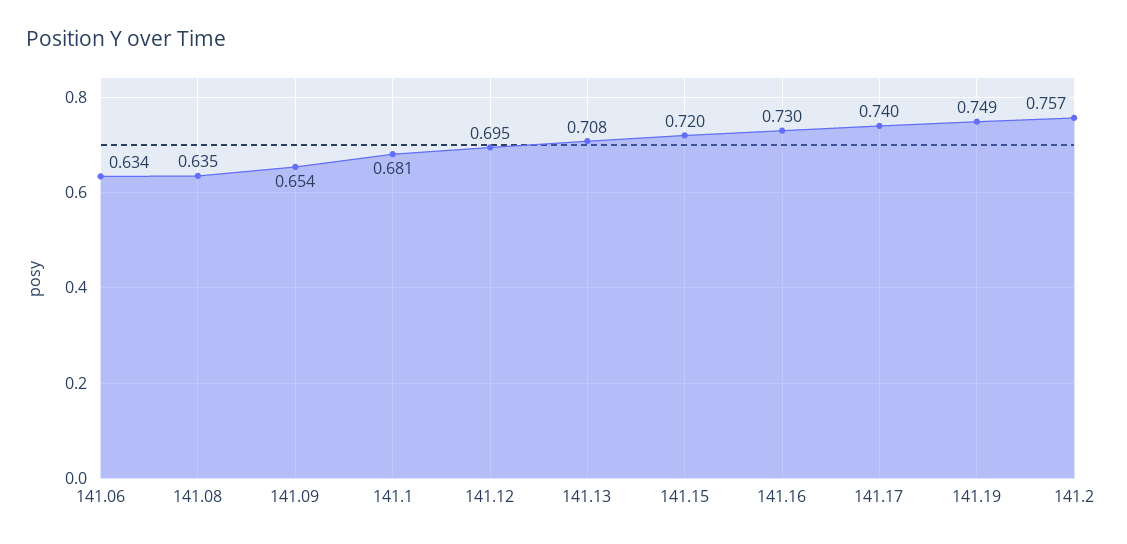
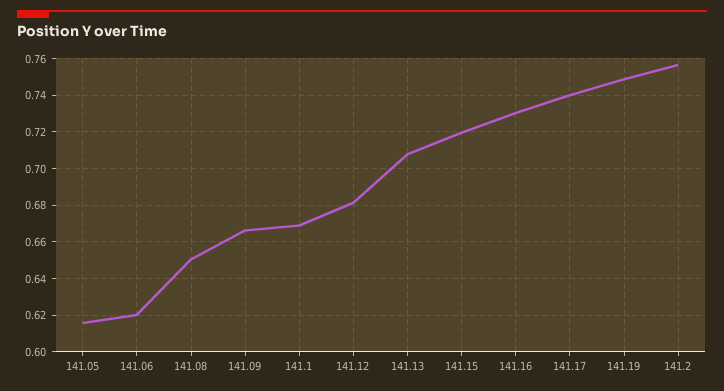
  {
-   "141.06": 0.634,
+   "141.06": 0.62,
-   "141.08": 0.635,
+   "141.08": 0.65,
-   "141.09": 0.654,
+   "141.09": 0.665,
-   "141.1": 0.681,
+   "141.1": 0.67,
-   "141.12": 0.695,
+   "141.12": 0.68,
    "141.13": 0.708,
    "141.15": 0.72,
    "141.16": 0.73,
    "141.17": 0.74,
    "141.19": 0.749,
-   "141.2": 0.757
+   "141.2": 0.757,
+   "141.05": 0.615
  }

